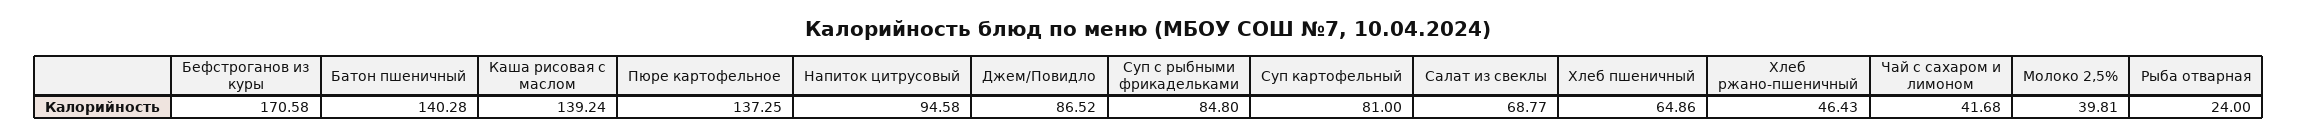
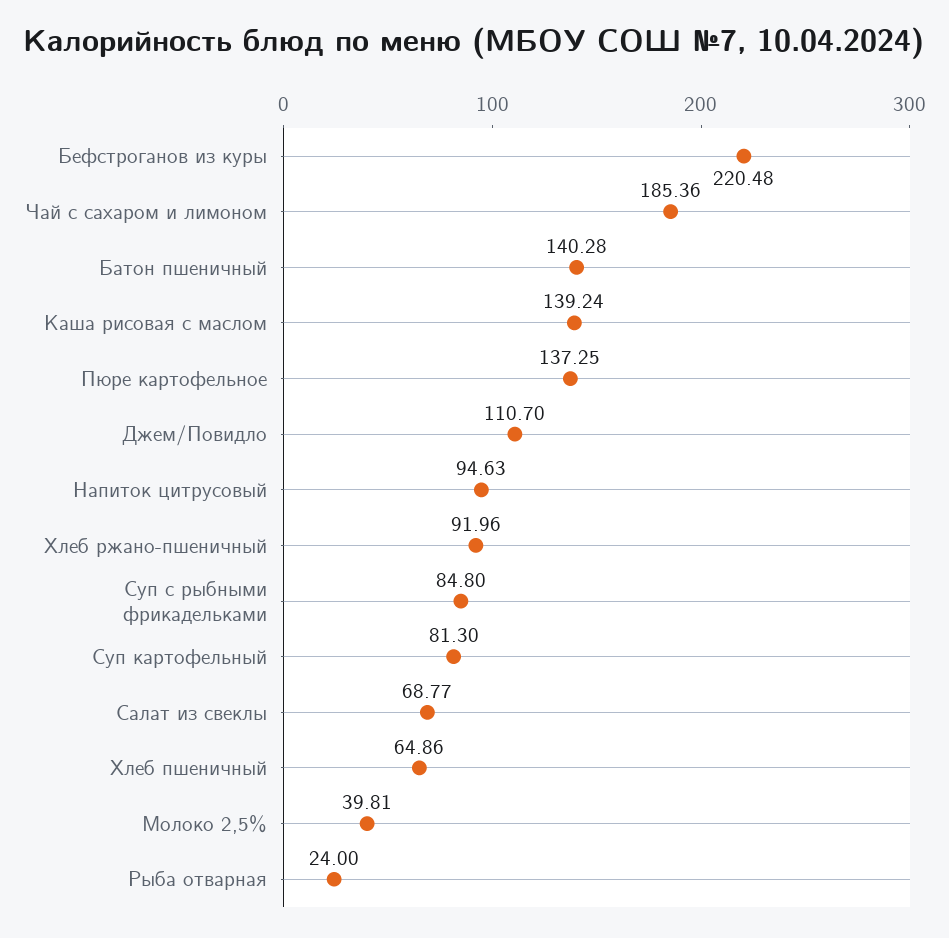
  {
-   "Бефстроганов из куры": 170.58,
+   "Бефстроганов из куры": 220.48,
    "Батон пшеничный": 140.28,
    "Каша рисовая с маслом": 139.24,
    "Пюре картофельное": 137.25,
-   "Напиток цитрусовый": 94.58,
+   "Напиток цитрусовый": 94.63,
-   "Джем/Повидло": 86.52,
+   "Джем/Повидло": 110.7,
    "Суп с рыбными фрикадельками": 84.8,
-   "Суп картофельный": 81,
+   "Суп картофельный": 81.3,
    "Салат из свеклы": 68.77,
    "Хлеб пшеничный": 64.86,
-   "Хлеб ржано-пшеничный": 46.43,
+   "Хлеб ржано-пшеничный": 91.96,
-   "Чай с сахаром и лимоном": 41.68,
+   "Чай с сахаром и лимоном": 185.36,
    "Молоко 2,5%": 39.81,
    "Рыба отварная": 24
  }

